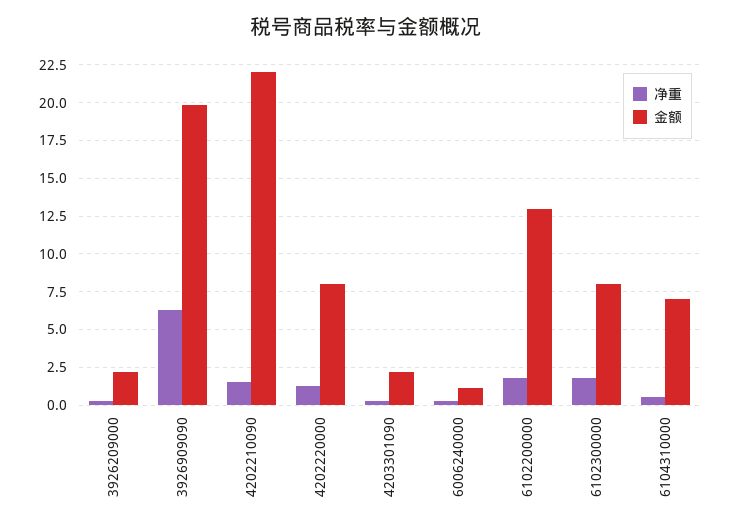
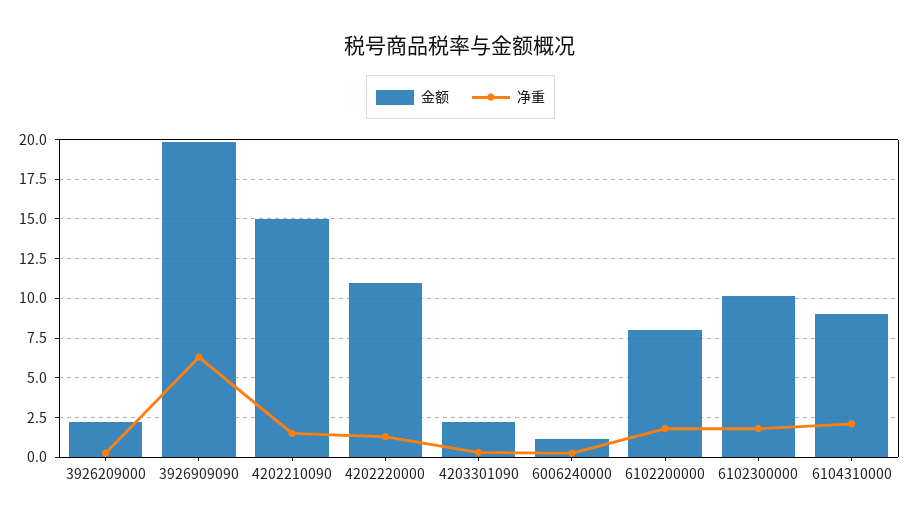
  {
    "净重": {
      "3926209000": 0.5,
      "3926909090": 6.5,
      "4202210090": 1.5,
      "4202220000": 1.5,
      "4203301090": 0.5,
      "6006240000": 0.5,
      "6102200000": 2,
      "6102300000": 2,
-     "6104310000": 0.5
+     "6104310000": 2
    },
    "金额": {
      "3926209000": 2,
      "3926909090": 20,
-     "4202210090": 22,
+     "4202210090": 15,
-     "4202220000": 8,
+     "4202220000": 11,
      "4203301090": 2,
      "6006240000": 1,
-     "6102200000": 13,
+     "6102200000": 8,
-     "6102300000": 8,
+     "6102300000": 10,
-     "6104310000": 7
+     "6104310000": 9
    }
  }

